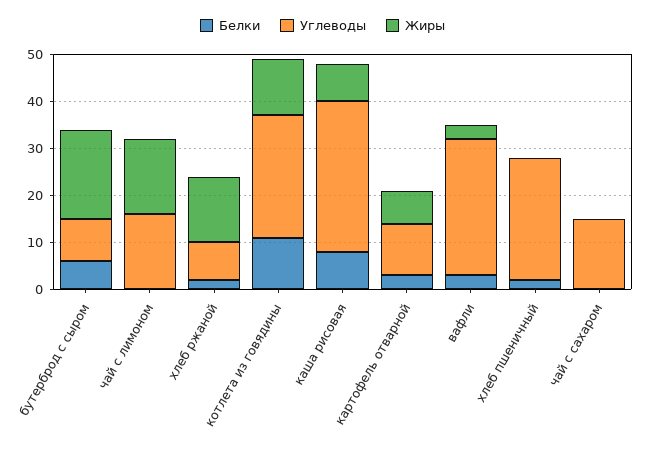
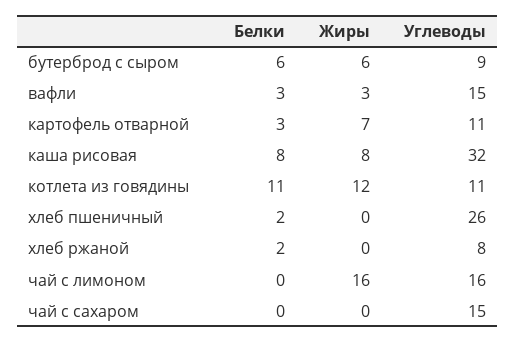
  {
    "Белки": {
      "бутерброд с сыром": 6,
      "чай с лимоном": 0,
      "хлеб ржаной": 2,
      "котлета из говядины": 11,
      "каша рисовая": 8,
      "картофель отварной": 3,
      "вафли": 3,
      "хлеб пшеничный": 2,
      "чай с сахаром": 0
    },
    "Углеводы": {
      "бутерброд с сыром": 9,
      "чай с лимоном": 16,
      "хлеб ржаной": 8,
-     "котлета из говядины": 25,
+     "котлета из говядины": 11,
      "каша рисовая": 32,
      "картофель отварной": 11,
-     "вафли": 30,
+     "вафли": 15,
      "хлеб пшеничный": 26,
      "чай с сахаром": 15
    },
    "Жиры": {
-     "бутерброд с сыром": 20,
+     "бутерброд с сыром": 6,
      "чай с лимоном": 16,
-     "хлеб ржаной": 15,
+     "хлеб ржаной": 0,
      "котлета из говядины": 12,
      "каша рисовая": 8,
      "картофель отварной": 7,
      "вафли": 3,
      "хлеб пшеничный": 0,
      "чай с сахаром": 0
    }
  }

